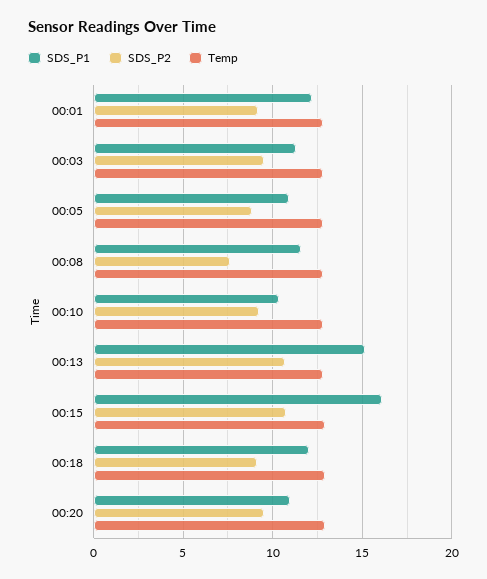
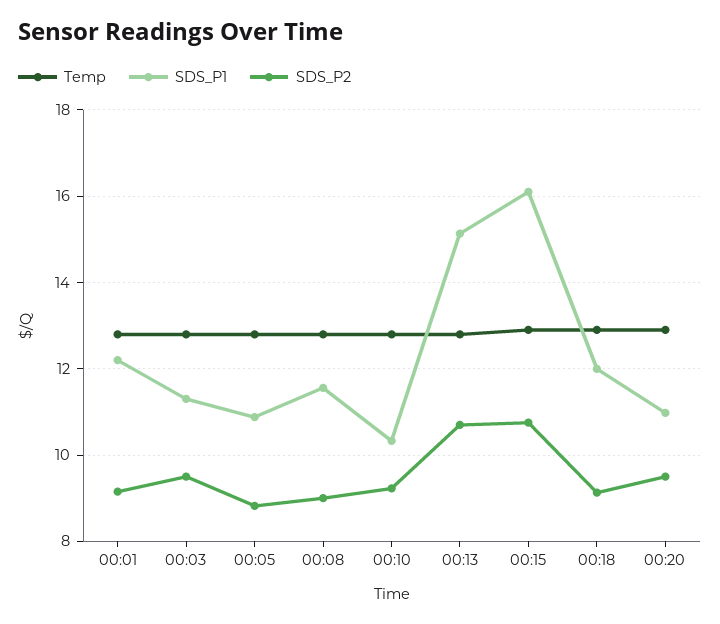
  {
    "SDS_P1": {
      "00:01": 12.2,
      "00:03": 11.4,
      "00:05": 10.8,
      "00:08": 11.6,
      "00:10": 10.4,
      "00:13": 15.2,
      "00:15": 16.2,
      "00:18": 12,
      "00:20": 11
    },
    "SDS_P2": {
      "00:01": 9.2,
      "00:03": 9.6,
      "00:05": 8.8,
-     "00:08": 7.5,
+     "00:08": 9,
      "00:10": 9.2,
      "00:13": 10.8,
      "00:15": 10.8,
      "00:18": 9.2,
      "00:20": 9.6
    },
    "Temp": {
      "00:01": 12.8,
      "00:03": 12.8,
      "00:05": 12.8,
      "00:08": 12.8,
      "00:10": 12.8,
      "00:13": 12.8,
      "00:15": 13,
      "00:18": 13,
      "00:20": 13
    }
  }

